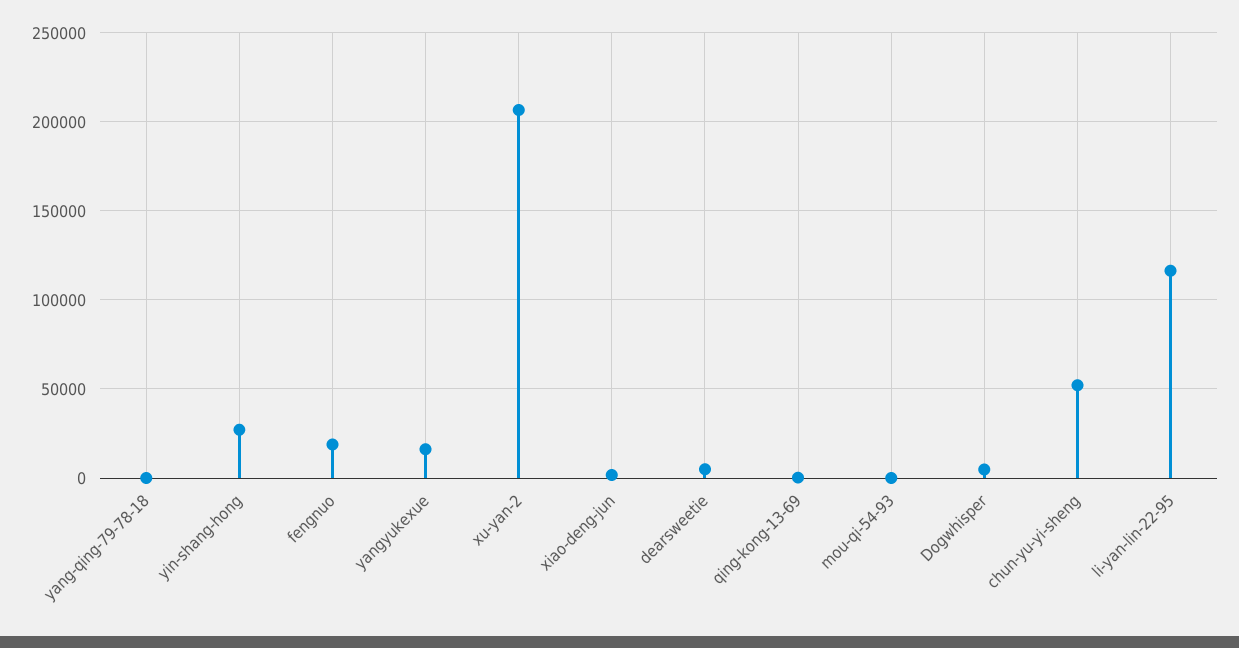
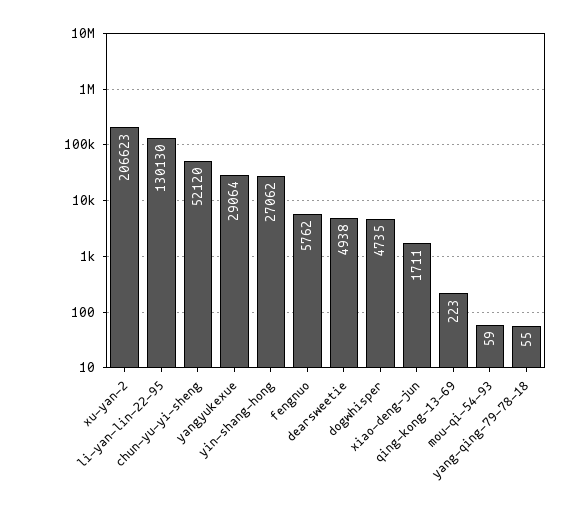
  {
    "yang-qing-79-78-18": 55,
    "yin-shang-hong": 27062,
-   "fengnuo": 20000,
+   "fengnuo": 5762,
-   "yangyukexue": 15000,
+   "yangyukexue": 29064,
    "xu-yan-2": 206623,
    "xiao-deng-jun": 1711,
    "dearsweetie": 4938,
    "qing-kong-13-69": 223,
    "mou-qi-54-93": 59,
    "Dogwhisper": 4735,
    "chun-yu-yi-sheng": 52120,
-   "li-yan-lin-22-95": 115000
+   "li-yan-lin-22-95": 130130
  }

